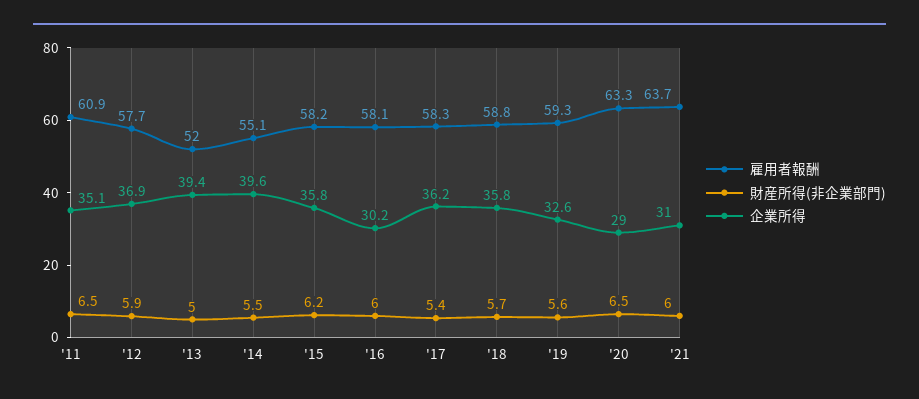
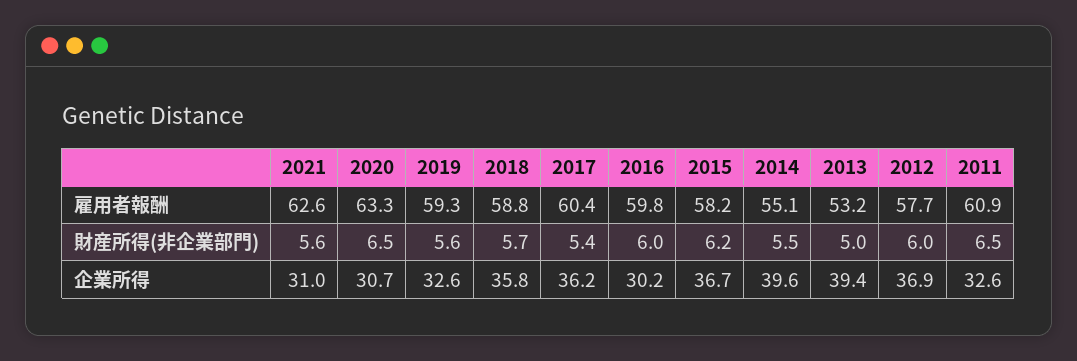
  {
    "雇用者報酬": {
      "'11": 60.9,
      "'12": 57.7,
-     "'13": 52,
+     "'13": 53.2,
      "'14": 55.1,
      "'15": 58.2,
-     "'16": 58.1,
+     "'16": 59.8,
-     "'17": 58.3,
+     "'17": 60.4,
      "'18": 58.8,
      "'19": 59.3,
      "'20": 63.3,
-     "'21": 63.7
+     "'21": 62.6
    },
    "財産所得(非企業部門)": {
      "'11": 6.5,
-     "'12": 5.9,
+     "'12": 6,
      "'13": 5,
      "'14": 5.5,
      "'15": 6.2,
      "'16": 6,
      "'17": 5.4,
      "'18": 5.7,
      "'19": 5.6,
      "'20": 6.5,
-     "'21": 6
+     "'21": 5.6
    },
    "企業所得": {
-     "'11": 35.1,
+     "'11": 32.6,
      "'12": 36.9,
      "'13": 39.4,
      "'14": 39.6,
-     "'15": 35.8,
+     "'15": 36.7,
      "'16": 30.2,
      "'17": 36.2,
      "'18": 35.8,
      "'19": 32.6,
-     "'20": 29,
+     "'20": 30.7,
      "'21": 31
    }
  }

